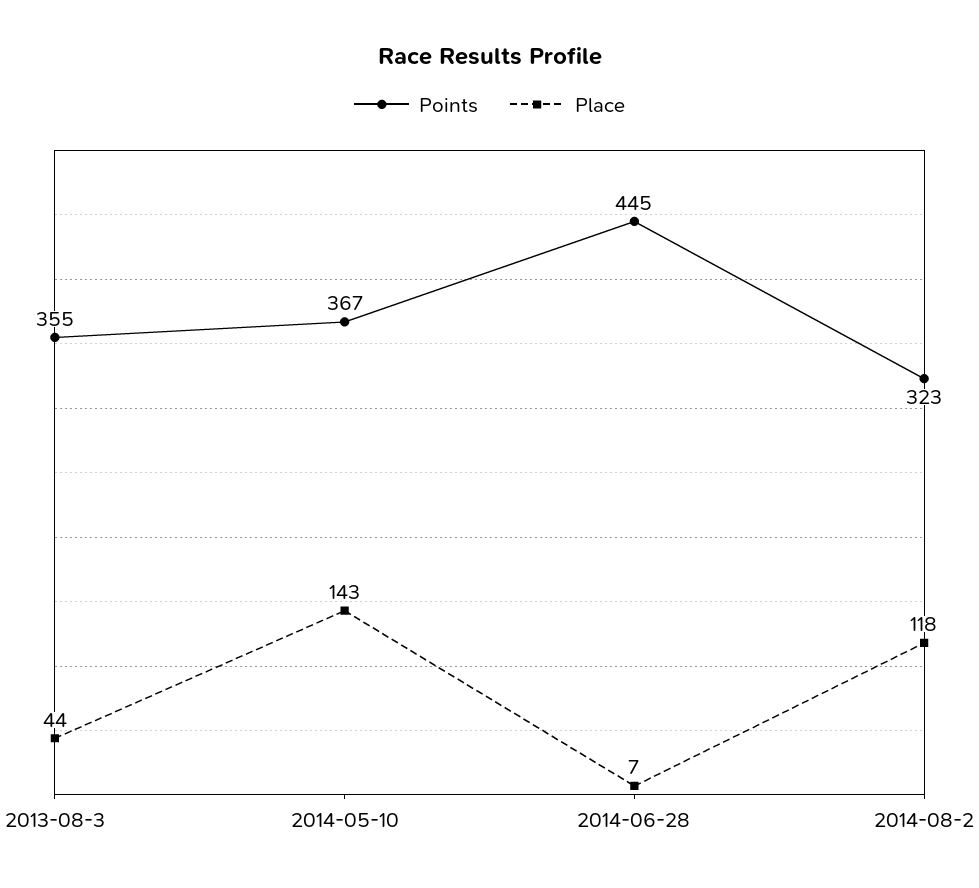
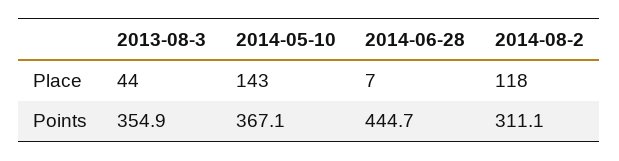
  {
    "Points": {
      "2013-08-3": 354.9,
      "2014-05-10": 367.1,
      "2014-06-28": 444.7,
-     "2014-08-2": 323
+     "2014-08-2": 311.1
    },
    "Place": {
      "2013-08-3": 44,
      "2014-05-10": 143,
      "2014-06-28": 7,
      "2014-08-2": 118
    }
  }

